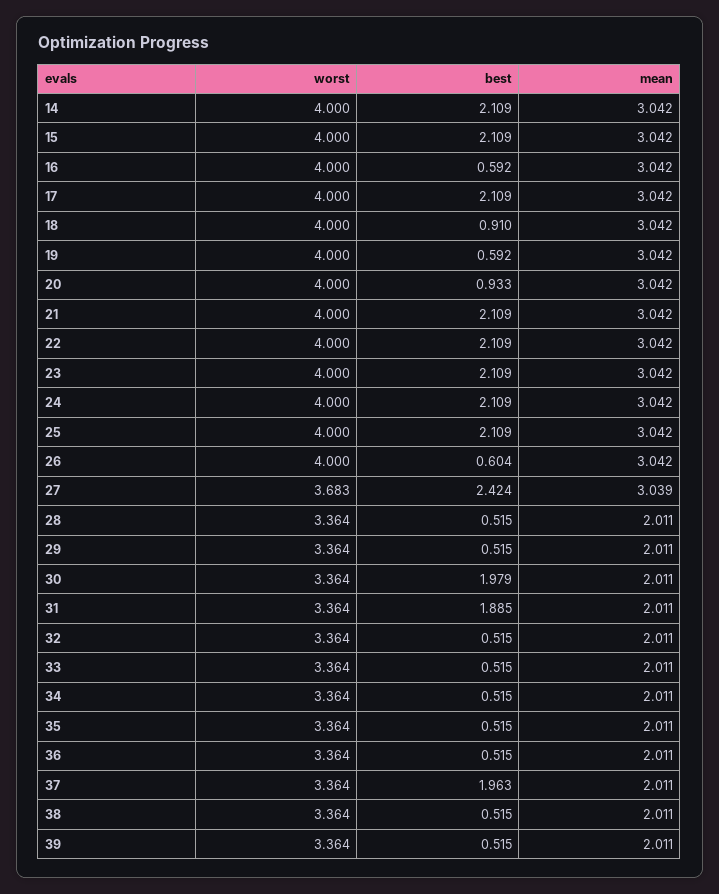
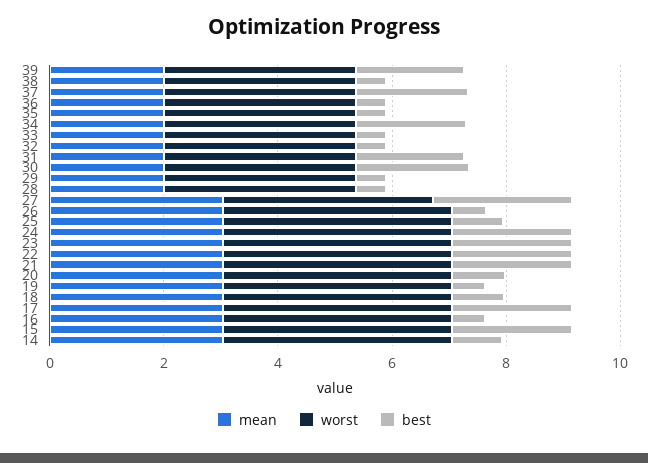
  {
    "worst": {
      "14": 4,
      "15": 4,
      "16": 4,
      "17": 4,
      "18": 4,
      "19": 4,
      "20": 4,
      "21": 4,
      "22": 4,
      "23": 4,
      "24": 4,
      "25": 4,
      "26": 4,
      "27": 3.683,
      "28": 3.364,
      "29": 3.364,
      "30": 3.364,
      "31": 3.364,
      "32": 3.364,
      "33": 3.364,
      "34": 3.364,
      "35": 3.364,
      "36": 3.364,
      "37": 3.364,
      "38": 3.364,
      "39": 3.364
    },
    "best": {
-     "14": 2.109,
+     "14": 1,
      "15": 2.109,
      "16": 0.592,
      "17": 2.109,
      "18": 0.91,
      "19": 0.592,
      "20": 0.933,
      "21": 2.109,
      "22": 2.109,
      "23": 2.109,
      "24": 2.109,
-     "25": 2.109,
+     "25": 1,
      "26": 0.604,
      "27": 2.424,
      "28": 0.515,
      "29": 0.515,
      "30": 1.979,
      "31": 1.885,
      "32": 0.515,
      "33": 0.515,
-     "34": 0.515,
+     "34": 2,
      "35": 0.515,
      "36": 0.515,
      "37": 1.963,
      "38": 0.515,
-     "39": 0.515
+     "39": 2
    },
    "mean": {
      "14": 3.042,
      "15": 3.042,
      "16": 3.042,
      "17": 3.042,
      "18": 3.042,
      "19": 3.042,
      "20": 3.042,
      "21": 3.042,
      "22": 3.042,
      "23": 3.042,
      "24": 3.042,
      "25": 3.042,
      "26": 3.042,
      "27": 3.039,
      "28": 2.011,
      "29": 2.011,
      "30": 2.011,
      "31": 2.011,
      "32": 2.011,
      "33": 2.011,
      "34": 2.011,
      "35": 2.011,
      "36": 2.011,
      "37": 2.011,
      "38": 2.011,
      "39": 2.011
    }
  }

